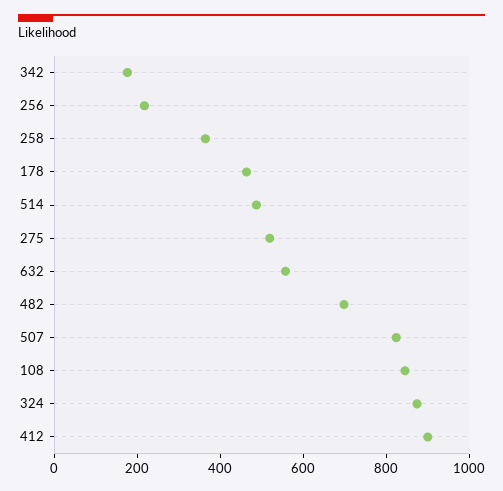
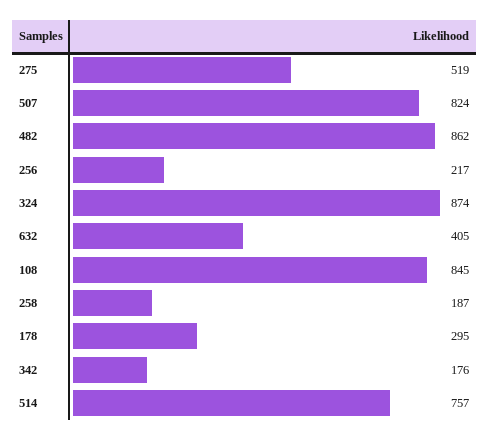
  {
    "342": 176,
    "256": 217,
-   "258": 350,
+   "258": 187,
-   "178": 450,
+   "178": 295,
-   "514": 500,
+   "514": 757,
    "275": 519,
-   "632": 550,
+   "632": 405,
-   "482": 700,
+   "482": 862,
    "507": 824,
    "108": 845,
-   "324": 874,
+   "324": 874
-   "412": 900
  }

